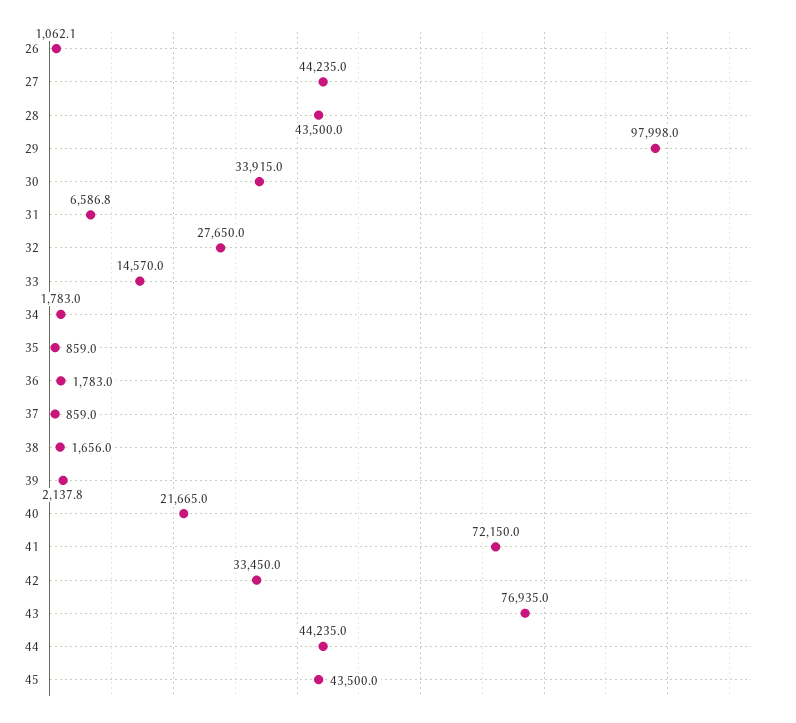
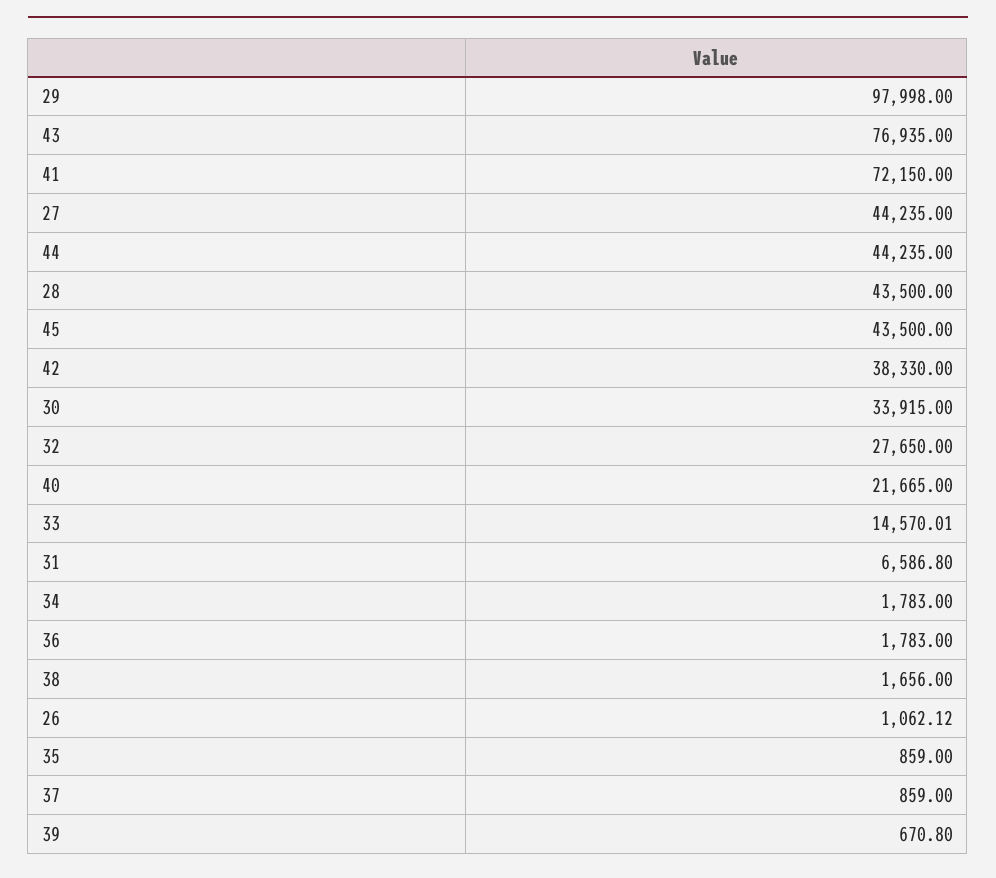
  {
    "26": 1062.12,
    "27": 44235,
    "28": 43500,
    "29": 97998,
    "30": 33915,
    "31": 6586.8,
    "32": 27650,
    "33": 14570.01,
    "34": 1783,
    "35": 859,
    "36": 1783,
    "37": 859,
    "38": 1656,
-   "39": 2137.8,
+   "39": 670.8,
    "40": 21665,
    "41": 72150,
-   "42": 33450,
+   "42": 38330,
    "43": 76935,
    "44": 44235,
    "45": 43500
  }

